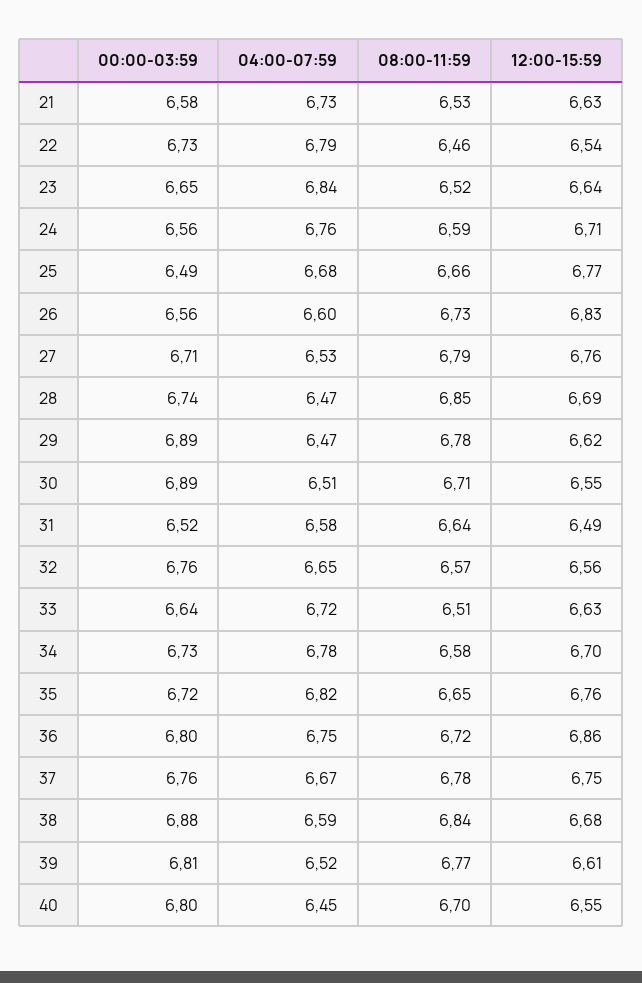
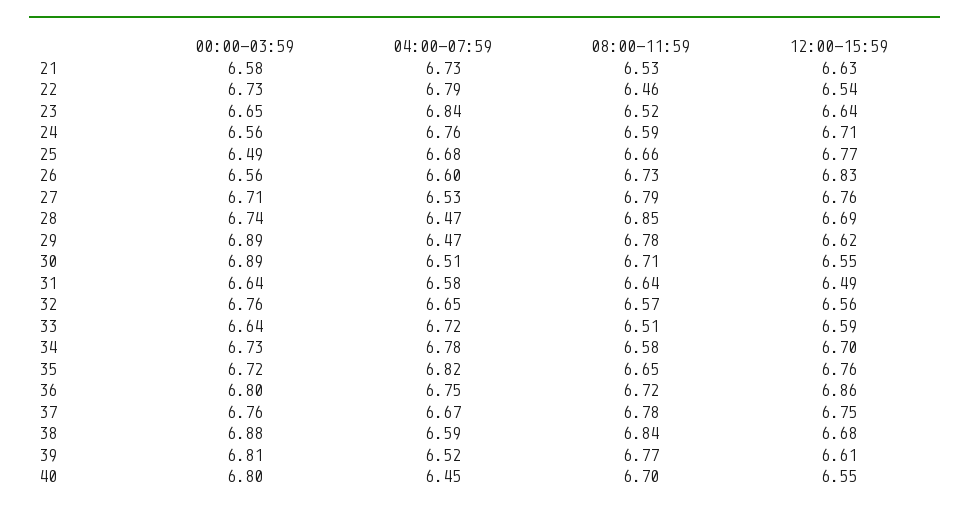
  {
    "00:00-03:59": {
      "21": 6.58,
      "22": 6.73,
      "23": 6.65,
      "24": 6.56,
      "25": 6.49,
      "26": 6.56,
      "27": 6.71,
      "28": 6.74,
      "29": 6.89,
      "30": 6.89,
-     "31": 6.52,
+     "31": 6.64,
      "32": 6.76,
      "33": 6.64,
      "34": 6.73,
      "35": 6.72,
      "36": 6.8,
      "37": 6.76,
      "38": 6.88,
      "39": 6.81,
      "40": 6.8
    },
    "04:00-07:59": {
      "21": 6.73,
      "22": 6.79,
      "23": 6.84,
      "24": 6.76,
      "25": 6.68,
      "26": 6.6,
      "27": 6.53,
      "28": 6.47,
      "29": 6.47,
      "30": 6.51,
      "31": 6.58,
      "32": 6.65,
      "33": 6.72,
      "34": 6.78,
      "35": 6.82,
      "36": 6.75,
      "37": 6.67,
      "38": 6.59,
      "39": 6.52,
      "40": 6.45
    },
    "08:00-11:59": {
      "21": 6.53,
      "22": 6.46,
      "23": 6.52,
      "24": 6.59,
      "25": 6.66,
      "26": 6.73,
      "27": 6.79,
      "28": 6.85,
      "29": 6.78,
      "30": 6.71,
      "31": 6.64,
      "32": 6.57,
      "33": 6.51,
      "34": 6.58,
      "35": 6.65,
      "36": 6.72,
      "37": 6.78,
      "38": 6.84,
      "39": 6.77,
      "40": 6.7
    },
    "12:00-15:59": {
      "21": 6.63,
      "22": 6.54,
      "23": 6.64,
      "24": 6.71,
      "25": 6.77,
      "26": 6.83,
      "27": 6.76,
      "28": 6.69,
      "29": 6.62,
      "30": 6.55,
      "31": 6.49,
      "32": 6.56,
-     "33": 6.63,
+     "33": 6.59,
      "34": 6.7,
      "35": 6.76,
      "36": 6.86,
      "37": 6.75,
      "38": 6.68,
      "39": 6.61,
      "40": 6.55
    }
  }

